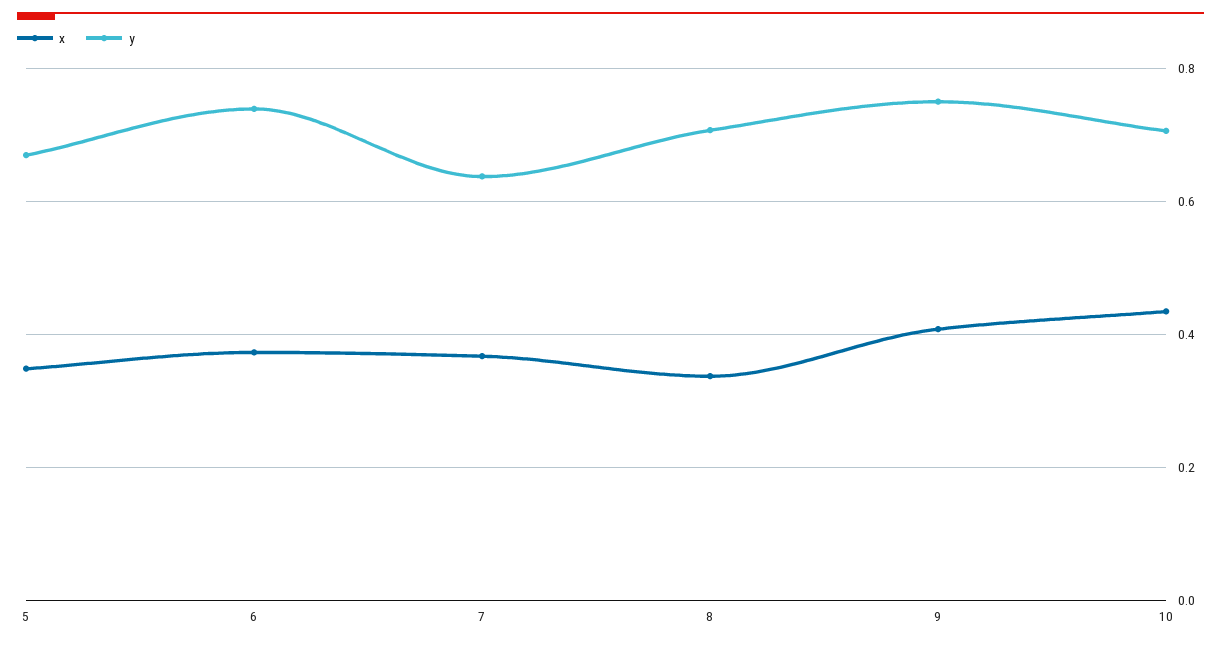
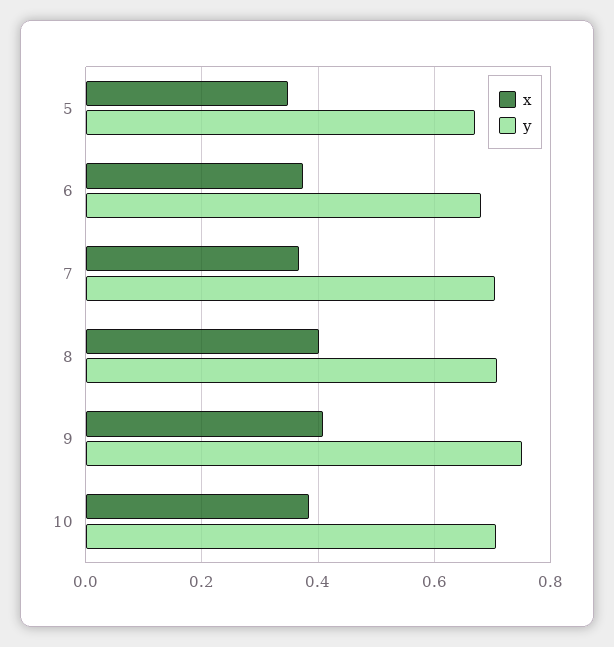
  {
    "x": {
      "5": 0.34,
      "6": 0.38,
      "7": 0.36,
-     "8": 0.34,
+     "8": 0.4,
      "9": 0.4,
-     "10": 0.44
+     "10": 0.38
    },
    "y": {
      "5": 0.66,
-     "6": 0.74,
+     "6": 0.68,
-     "7": 0.64,
+     "7": 0.7,
      "8": 0.7,
      "9": 0.74,
      "10": 0.7
    }
  }

